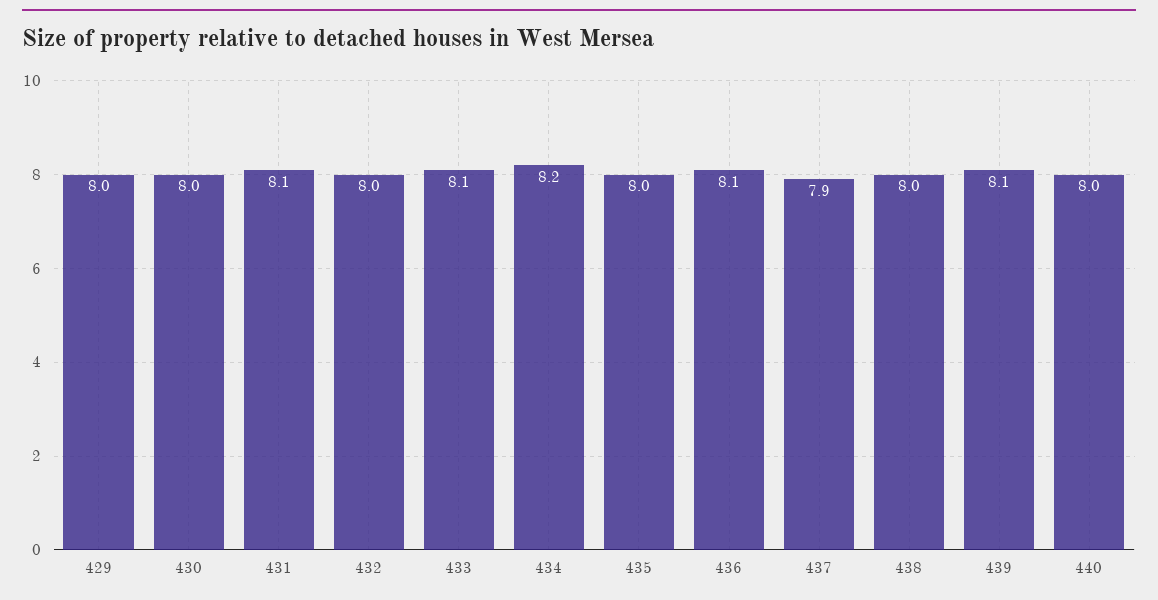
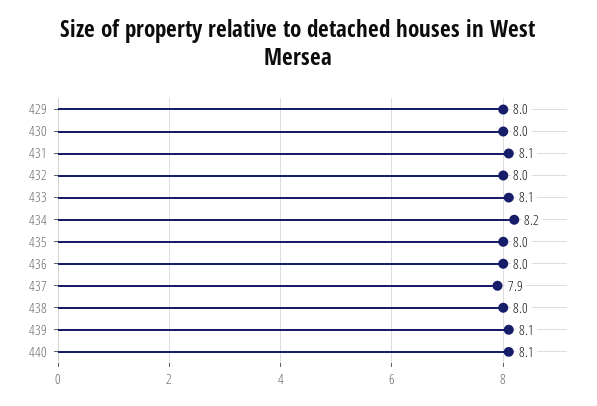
  {
    "429": 8,
    "430": 8,
    "431": 8.1,
    "432": 8,
    "433": 8.1,
    "434": 8.2,
    "435": 8,
-   "436": 8.1,
+   "436": 8,
    "437": 7.9,
    "438": 8,
    "439": 8.1,
-   "440": 8
+   "440": 8.1
  }

